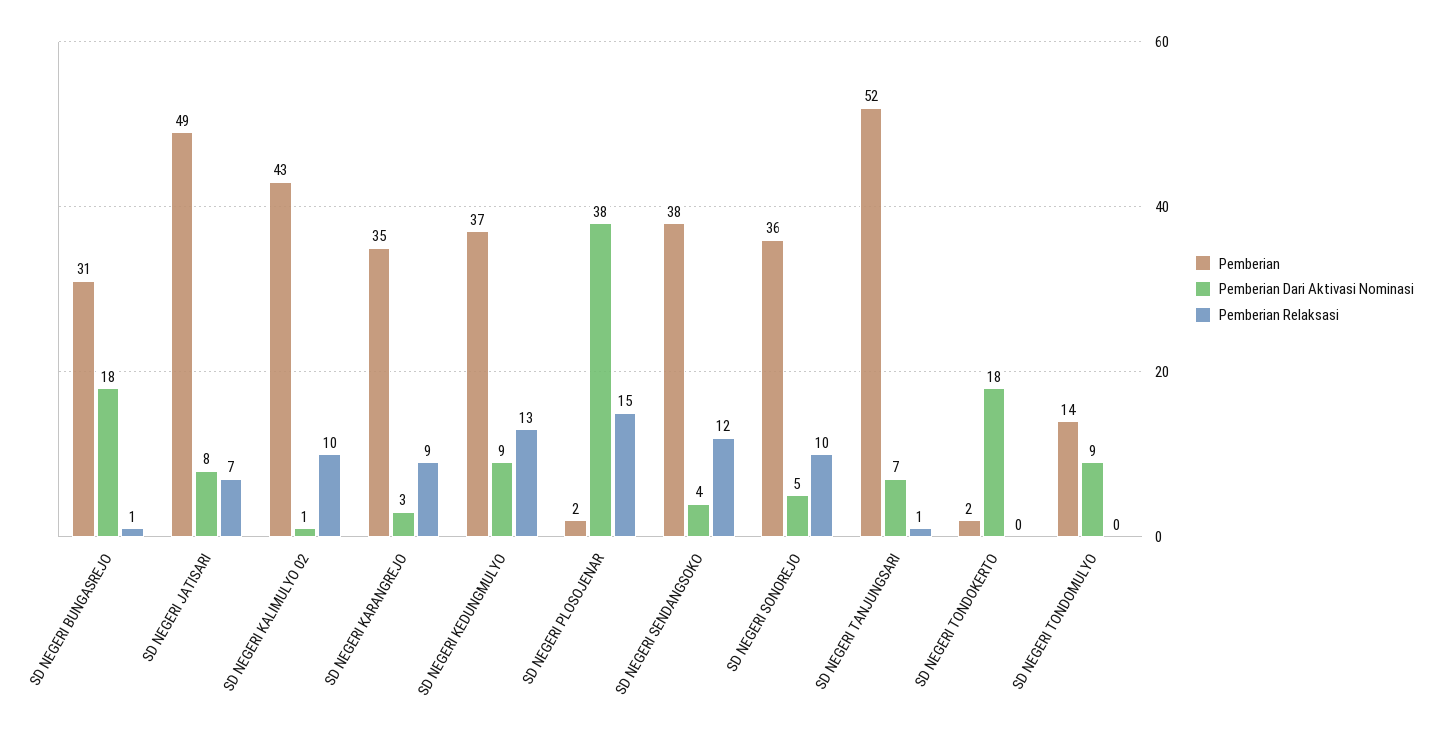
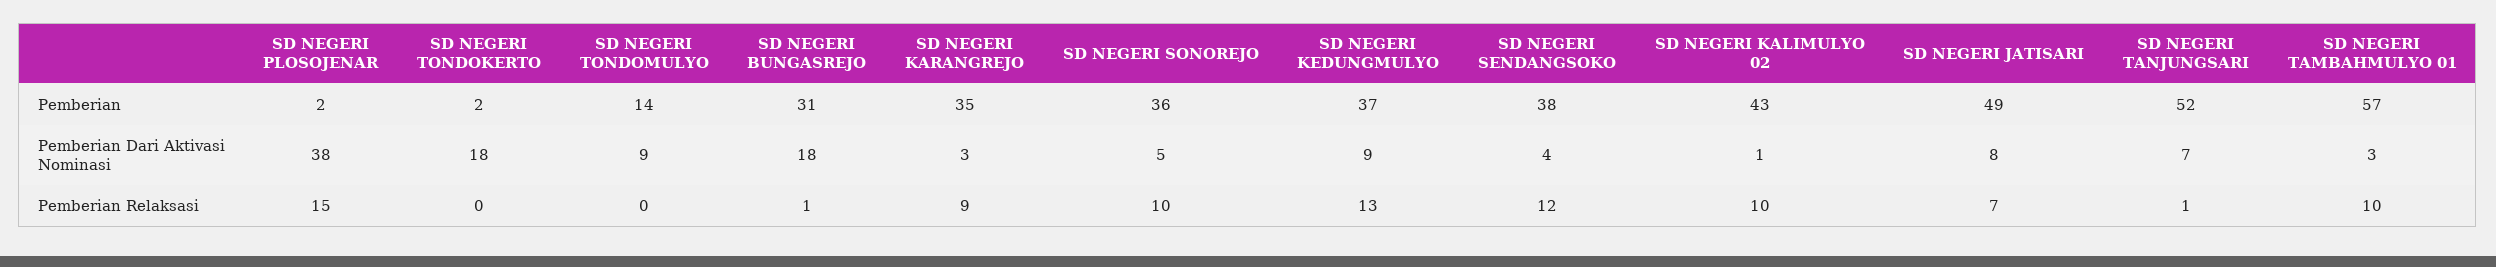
  {
    "Pemberian": {
      "SD NEGERI BUNGASREJO": 31,
      "SD NEGERI JATISARI": 49,
      "SD NEGERI KALIMULYO 02": 43,
      "SD NEGERI KARANGREJO": 35,
      "SD NEGERI KEDUNGMULYO": 37,
      "SD NEGERI PLOSOJENAR": 2,
      "SD NEGERI SENDANGSOKO": 38,
      "SD NEGERI SONOREJO": 36,
      "SD NEGERI TANJUNGSARI": 52,
      "SD NEGERI TONDOKERTO": 2,
-     "SD NEGERI TONDOMULYO": 14
+     "SD NEGERI TONDOMULYO": 14,
+     "SD NEGERI TAMBAHMULYO 01": 57
    },
    "Pemberian Dari Aktivasi Nominasi": {
      "SD NEGERI BUNGASREJO": 18,
      "SD NEGERI JATISARI": 8,
      "SD NEGERI KALIMULYO 02": 1,
      "SD NEGERI KARANGREJO": 3,
      "SD NEGERI KEDUNGMULYO": 9,
      "SD NEGERI PLOSOJENAR": 38,
      "SD NEGERI SENDANGSOKO": 4,
      "SD NEGERI SONOREJO": 5,
      "SD NEGERI TANJUNGSARI": 7,
      "SD NEGERI TONDOKERTO": 18,
-     "SD NEGERI TONDOMULYO": 9
+     "SD NEGERI TONDOMULYO": 9,
+     "SD NEGERI TAMBAHMULYO 01": 3
    },
    "Pemberian Relaksasi": {
      "SD NEGERI BUNGASREJO": 1,
      "SD NEGERI JATISARI": 7,
      "SD NEGERI KALIMULYO 02": 10,
      "SD NEGERI KARANGREJO": 9,
      "SD NEGERI KEDUNGMULYO": 13,
      "SD NEGERI PLOSOJENAR": 15,
      "SD NEGERI SENDANGSOKO": 12,
      "SD NEGERI SONOREJO": 10,
      "SD NEGERI TANJUNGSARI": 1,
      "SD NEGERI TONDOKERTO": 0,
-     "SD NEGERI TONDOMULYO": 0
+     "SD NEGERI TONDOMULYO": 0,
+     "SD NEGERI TAMBAHMULYO 01": 10
    }
  }

